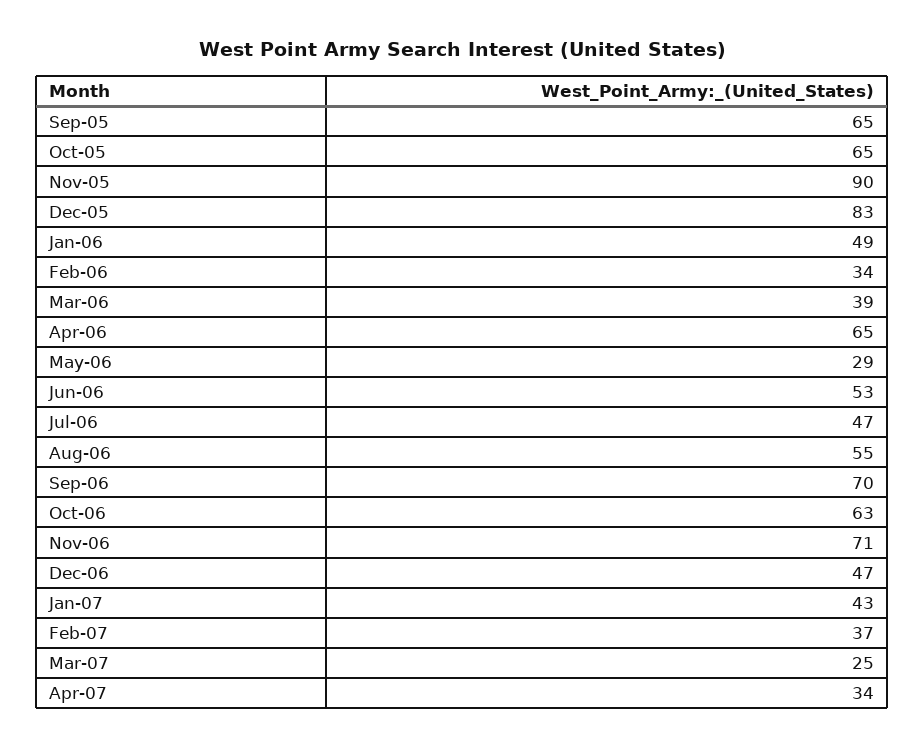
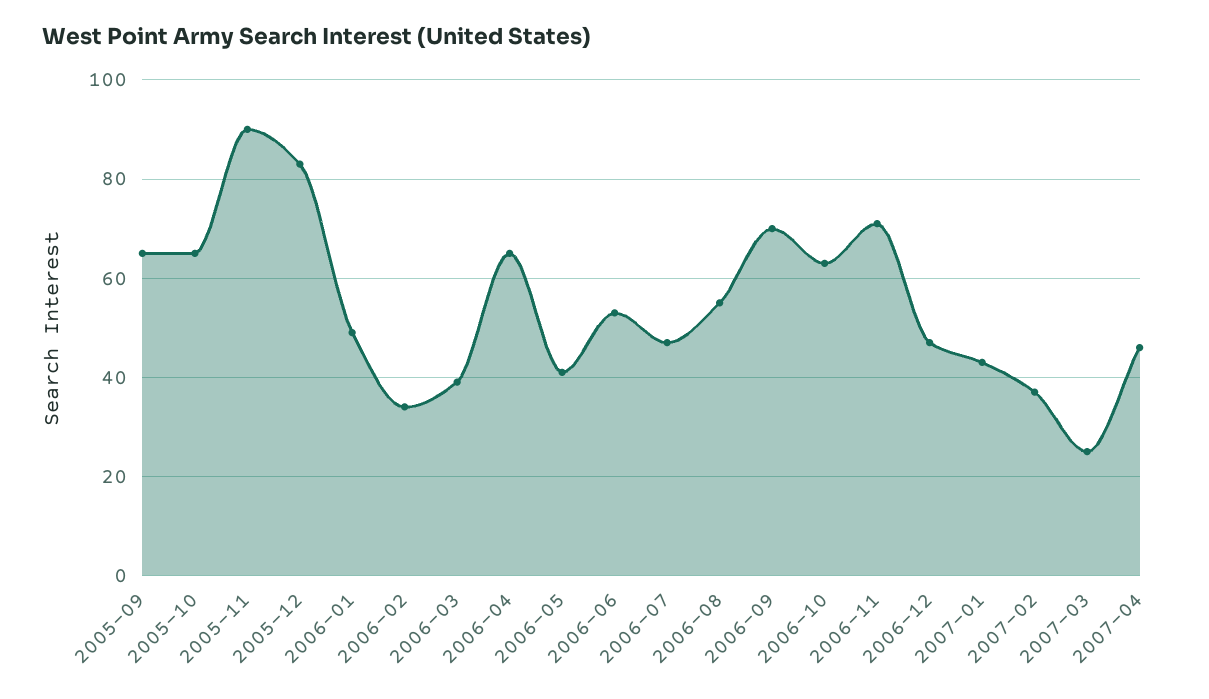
  {
    "Sep-05": 65,
    "Oct-05": 65,
    "Nov-05": 90,
    "Dec-05": 83,
    "Jan-06": 49,
    "Feb-06": 34,
    "Mar-06": 39,
    "Apr-06": 65,
-   "May-06": 29,
+   "May-06": 40,
    "Jun-06": 53,
    "Jul-06": 47,
    "Aug-06": 55,
    "Sep-06": 70,
    "Oct-06": 63,
    "Nov-06": 71,
    "Dec-06": 47,
    "Jan-07": 43,
    "Feb-07": 37,
    "Mar-07": 25,
-   "Apr-07": 34
+   "Apr-07": 45
  }

